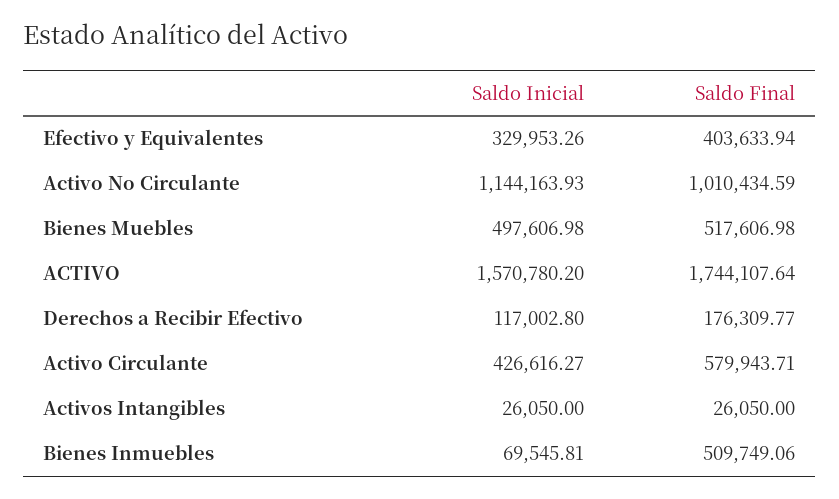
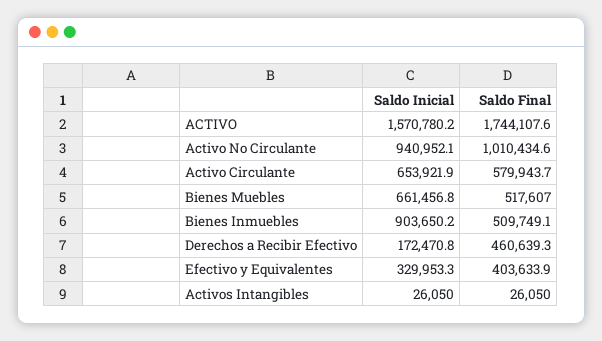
  {
    "Saldo Inicial": {
      "Efectivo y Equivalentes": 329953.26,
-     "Activo No Circulante": 1144163.93,
+     "Activo No Circulante": 940952.1,
-     "Bienes Muebles": 497606.98,
+     "Bienes Muebles": 661456.8,
      "ACTIVO": 1570780.2,
-     "Derechos a Recibir Efectivo": 117002.8,
+     "Derechos a Recibir Efectivo": 172470.8,
-     "Activo Circulante": 426616.27,
+     "Activo Circulante": 653921.9,
      "Activos Intangibles": 26050,
-     "Bienes Inmuebles": 69545.81
+     "Bienes Inmuebles": 903650.2
    },
    "Saldo Final": {
      "Efectivo y Equivalentes": 403633.94,
      "Activo No Circulante": 1010434.59,
      "Bienes Muebles": 517606.98,
      "ACTIVO": 1744107.64,
-     "Derechos a Recibir Efectivo": 176309.77,
+     "Derechos a Recibir Efectivo": 460639.3,
      "Activo Circulante": 579943.71,
      "Activos Intangibles": 26050,
      "Bienes Inmuebles": 509749.06
    }
  }

